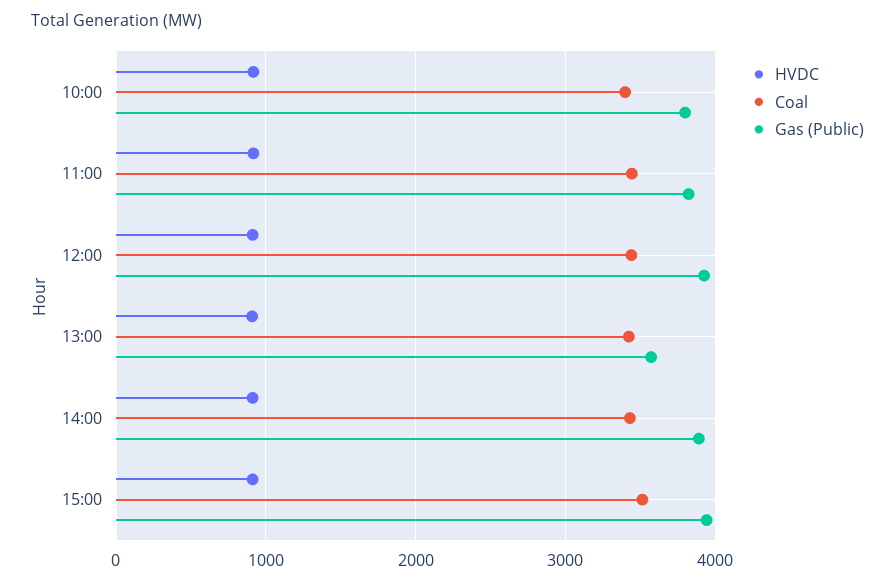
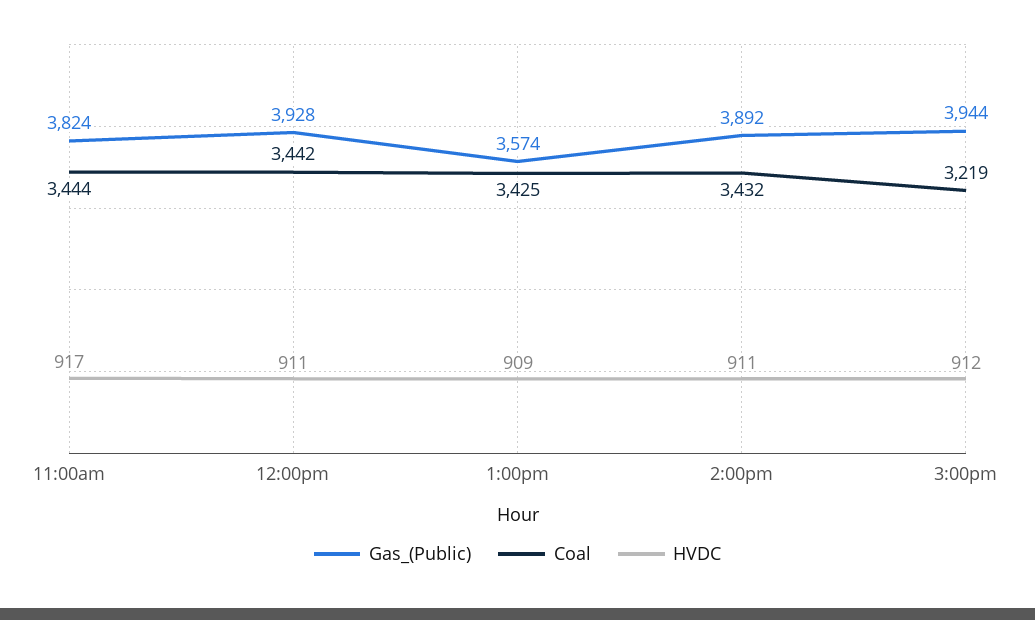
  {
    "HVDC": {
-     "10:00": 900,
      "11:00": 917,
      "12:00": 911,
      "13:00": 909,
      "14:00": 911,
      "15:00": 912
    },
    "Coal": {
-     "10:00": 3400,
      "11:00": 3444,
      "12:00": 3442,
      "13:00": 3425,
      "14:00": 3432,
-     "15:00": 3500
+     "15:00": 3219
    },
    "Gas (Public)": {
-     "10:00": 3800,
      "11:00": 3824,
      "12:00": 3928,
      "13:00": 3574,
      "14:00": 3892,
      "15:00": 3944
    }
  }

